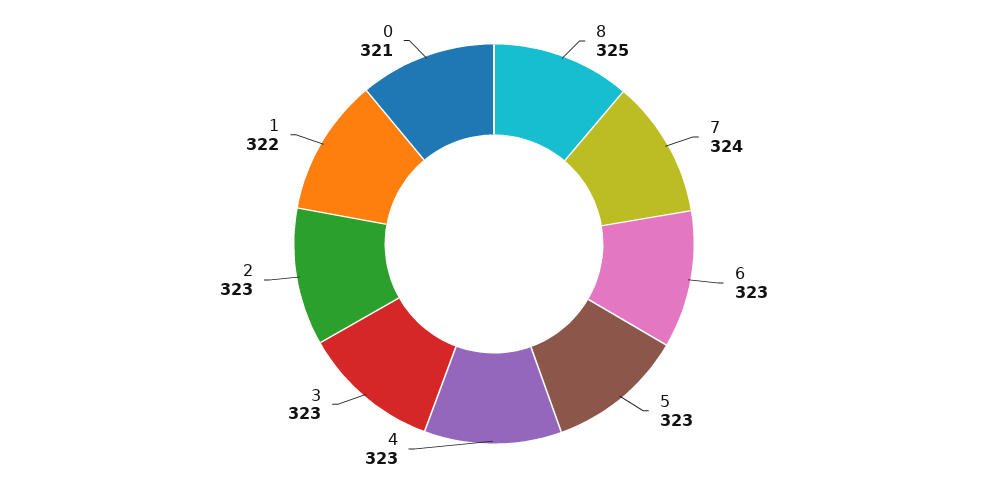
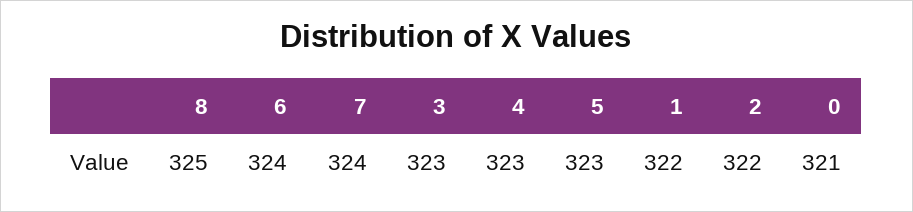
  {
    "8": 325,
    "7": 324,
-   "6": 323,
+   "6": 324,
    "5": 323,
    "4": 323,
    "3": 323,
-   "2": 323,
+   "2": 322,
    "1": 322,
    "0": 321
  }

